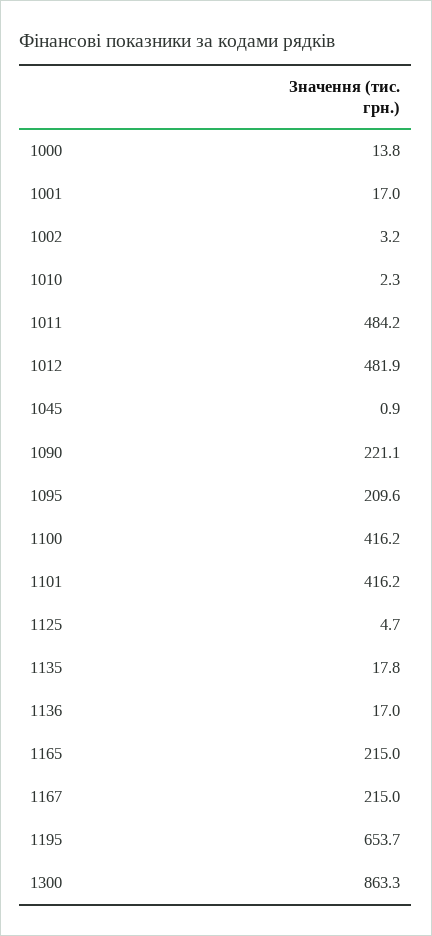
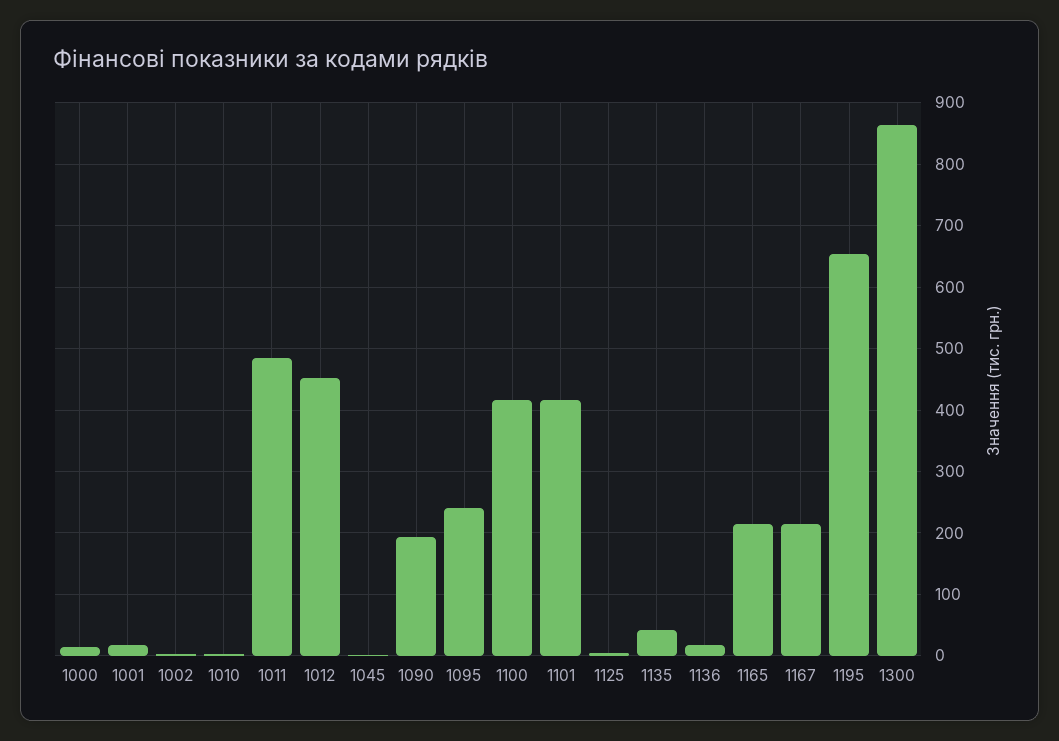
  {
    "1000": 13.8,
    "1001": 17,
    "1002": 3.2,
    "1010": 2.3,
    "1011": 484.2,
-   "1012": 481.9,
+   "1012": 450,
    "1045": 0.9,
-   "1090": 221.1,
+   "1090": 190,
-   "1095": 209.6,
+   "1095": 240,
    "1100": 416.2,
    "1101": 416.2,
    "1125": 4.7,
-   "1135": 17.8,
+   "1135": 40,
    "1136": 17,
    "1165": 215,
    "1167": 215,
    "1195": 653.7,
    "1300": 863.3
  }

